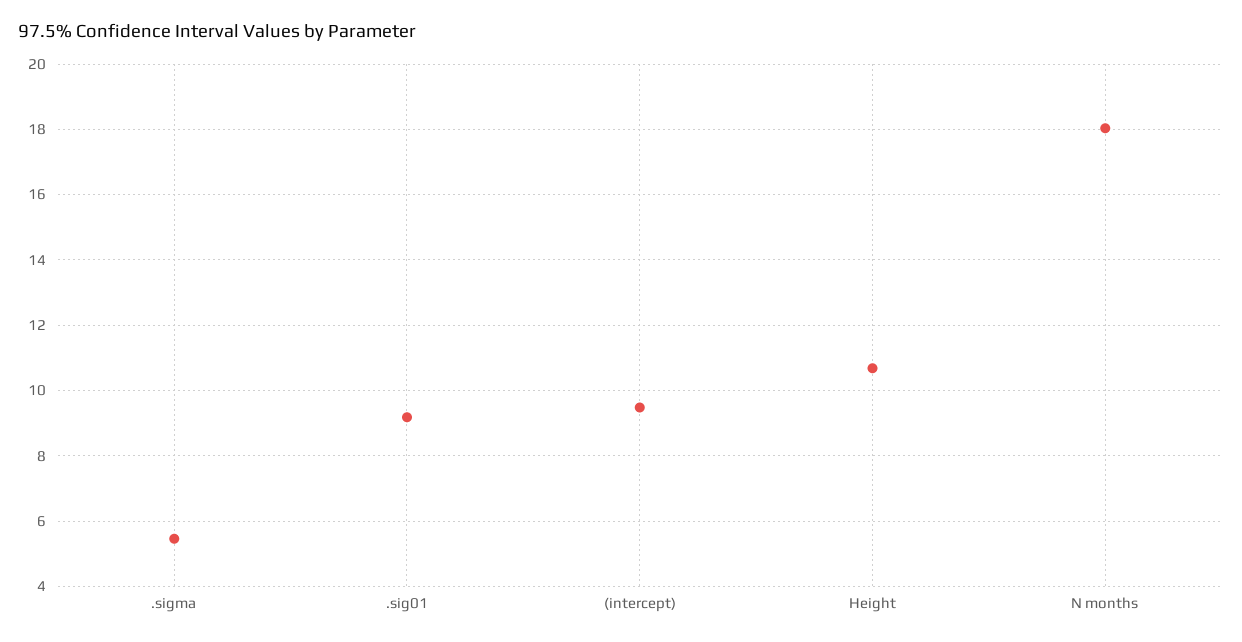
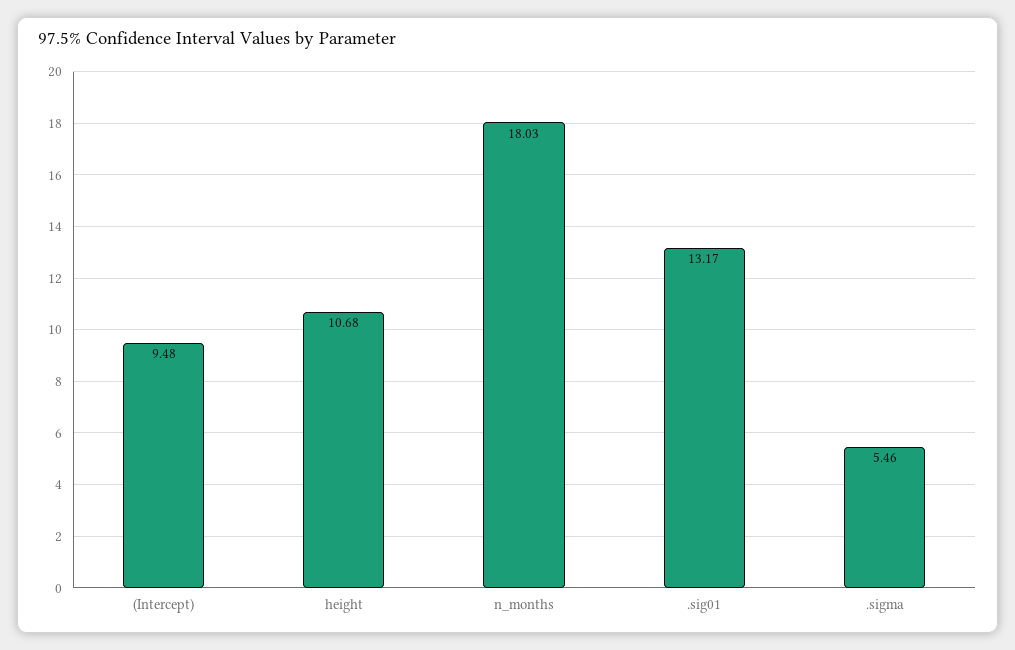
  {
    ".sigma": 5.46,
-   ".sig01": 9.2,
+   ".sig01": 13.17,
    "(intercept)": 9.48,
    "Height": 10.68,
    "N months": 18.03
  }

